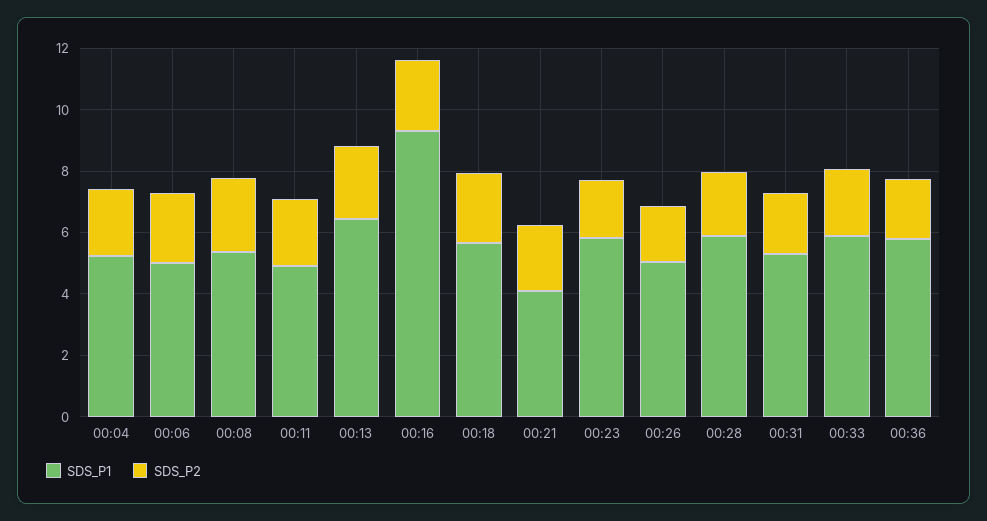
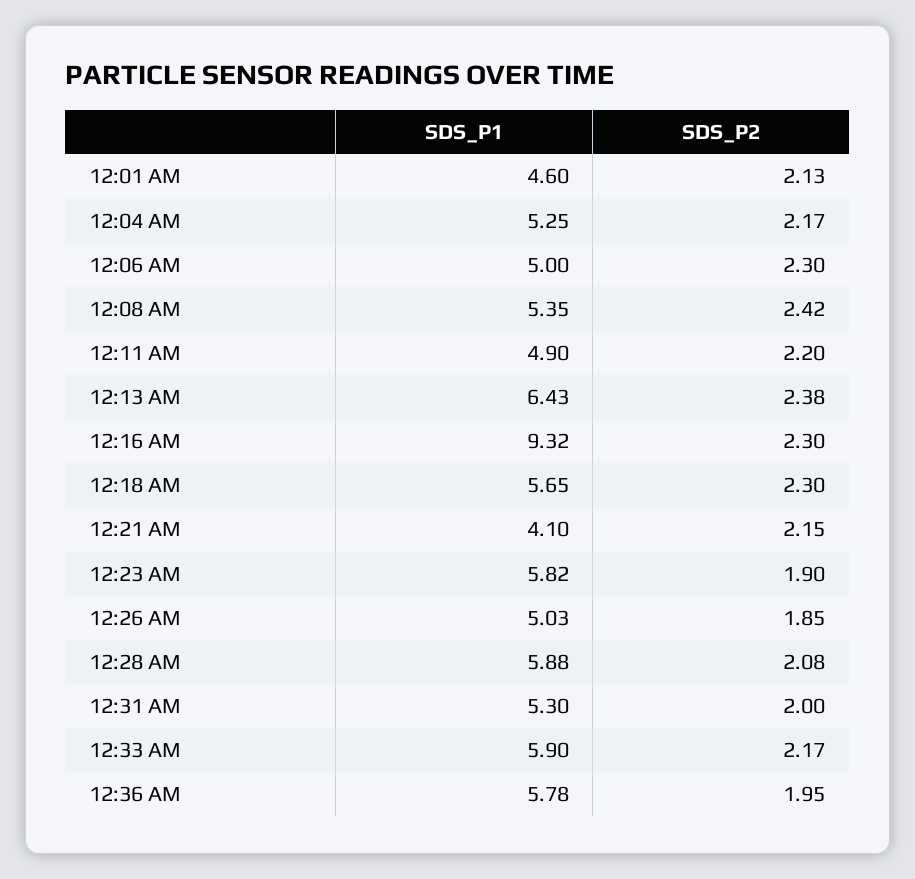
  {
    "SDS_P1": {
      "00:04": 5.25,
      "00:06": 5,
      "00:08": 5.35,
      "00:11": 4.9,
      "00:13": 6.43,
      "00:16": 9.32,
      "00:18": 5.65,
      "00:21": 4.1,
      "00:23": 5.82,
      "00:26": 5.03,
      "00:28": 5.88,
      "00:31": 5.3,
      "00:33": 5.9,
-     "00:36": 5.78
+     "00:36": 5.78,
+     "12:01 AM": 4.6
    },
    "SDS_P2": {
      "00:04": 2.17,
      "00:06": 2.3,
      "00:08": 2.42,
      "00:11": 2.2,
      "00:13": 2.38,
      "00:16": 2.3,
      "00:18": 2.3,
      "00:21": 2.15,
      "00:23": 1.9,
      "00:26": 1.85,
      "00:28": 2.08,
      "00:31": 2,
      "00:33": 2.17,
-     "00:36": 1.95
+     "00:36": 1.95,
+     "12:01 AM": 2.13
    }
  }

